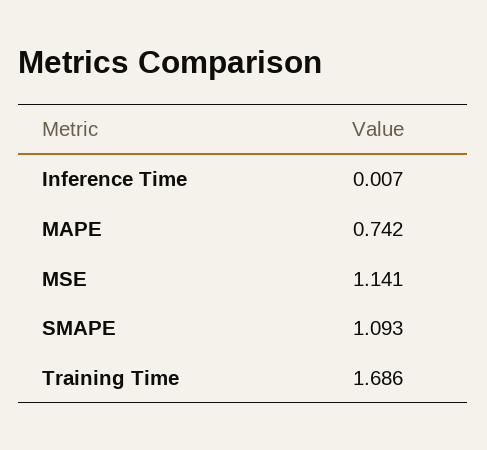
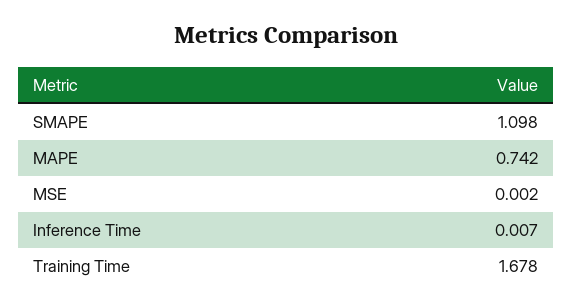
  {
    "Inference Time": 0.007,
    "MAPE": 0.742,
-   "MSE": 1.141,
+   "MSE": 0.002,
-   "SMAPE": 1.093,
+   "SMAPE": 1.098,
-   "Training Time": 1.686
+   "Training Time": 1.678
  }

